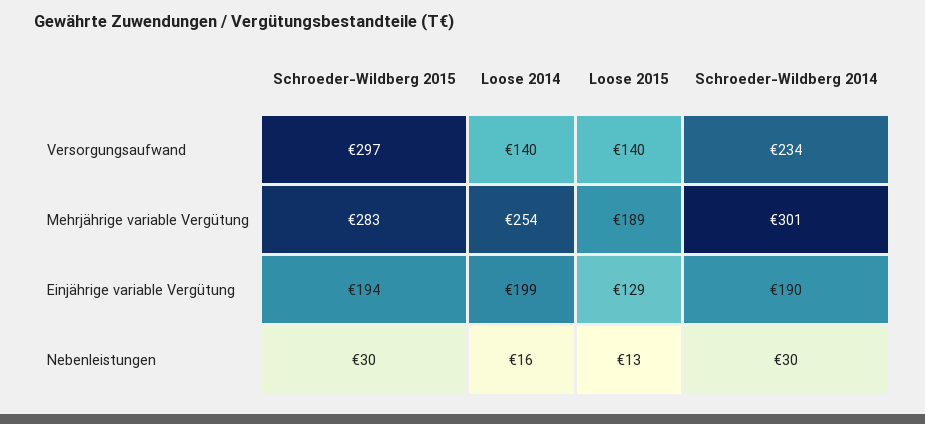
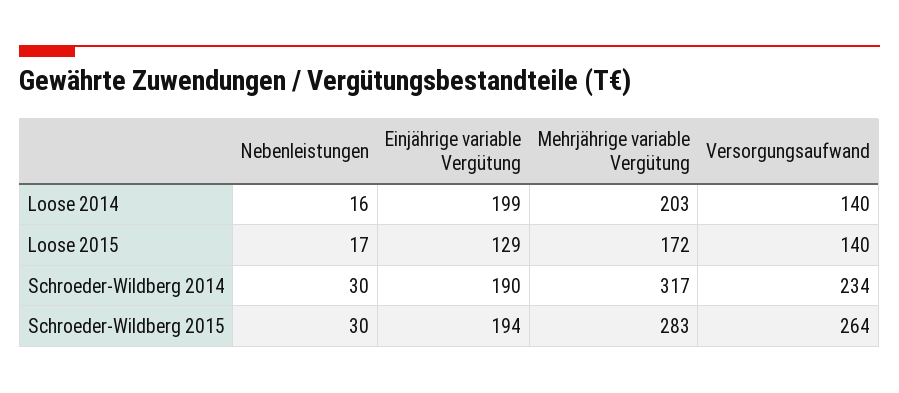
  {
    "Schroeder-Wildberg 2015": {
-     "Versorgungsaufwand": 297,
+     "Versorgungsaufwand": 264,
      "Mehrjährige variable Vergütung": 283,
      "Einjährige variable Vergütung": 194,
      "Nebenleistungen": 30
    },
    "Loose 2014": {
      "Versorgungsaufwand": 140,
-     "Mehrjährige variable Vergütung": 254,
+     "Mehrjährige variable Vergütung": 203,
      "Einjährige variable Vergütung": 199,
      "Nebenleistungen": 16
    },
    "Loose 2015": {
      "Versorgungsaufwand": 140,
-     "Mehrjährige variable Vergütung": 189,
+     "Mehrjährige variable Vergütung": 172,
      "Einjährige variable Vergütung": 129,
-     "Nebenleistungen": 13
+     "Nebenleistungen": 17
    },
    "Schroeder-Wildberg 2014": {
      "Versorgungsaufwand": 234,
-     "Mehrjährige variable Vergütung": 301,
+     "Mehrjährige variable Vergütung": 317,
      "Einjährige variable Vergütung": 190,
      "Nebenleistungen": 30
    }
  }

